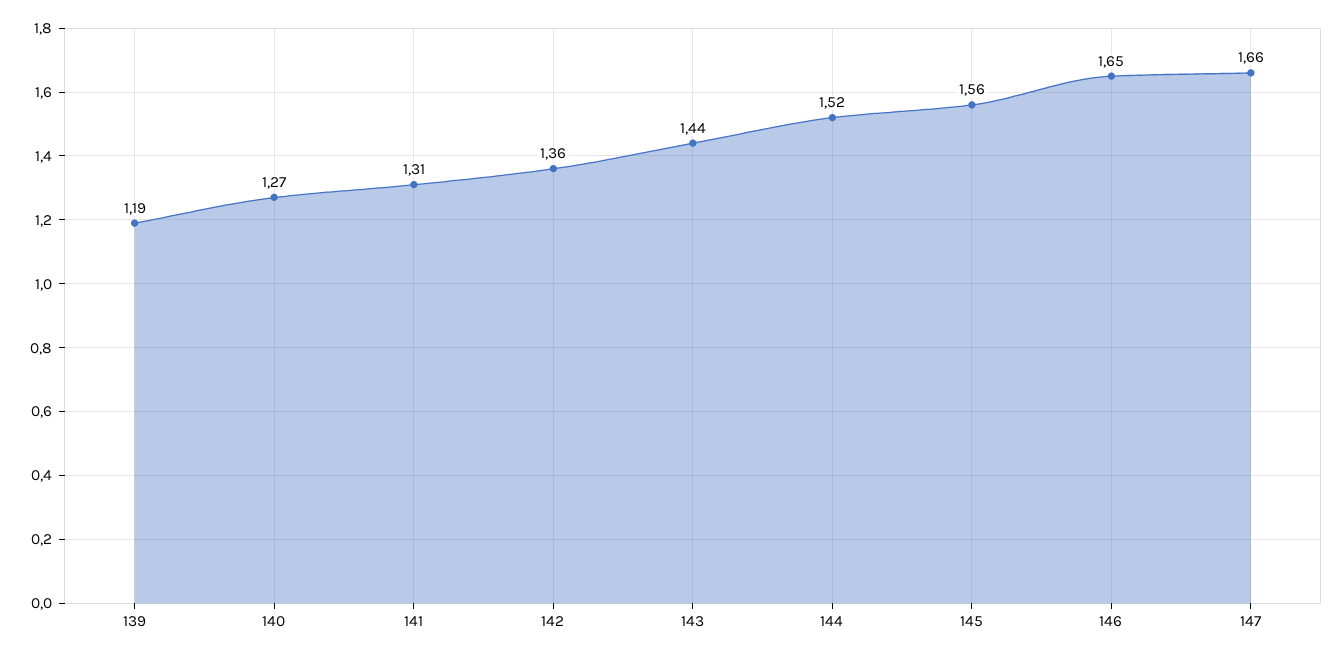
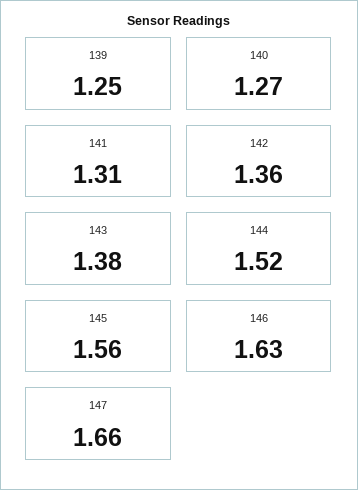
  {
-   "139": 1.19,
+   "139": 1.25,
    "140": 1.27,
    "141": 1.31,
    "142": 1.36,
-   "143": 1.44,
+   "143": 1.38,
    "144": 1.52,
    "145": 1.56,
-   "146": 1.65,
+   "146": 1.63,
    "147": 1.66
  }

